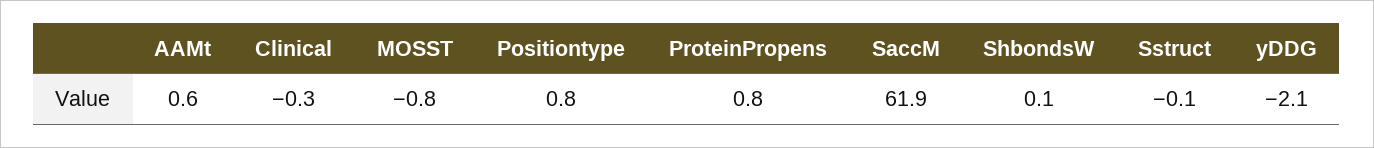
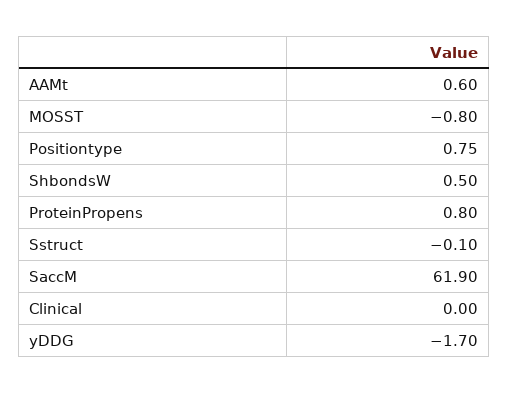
  {
    "AAMt": 0.6,
-   "Clinical": -0.3,
+   "Clinical": 0,
    "MOSST": -0.8,
    "Positiontype": 0.75,
    "ProteinPropens": 0.8,
    "SaccM": 61.9,
-   "ShbondsW": 0.1,
+   "ShbondsW": 0.5,
    "Sstruct": -0.1,
-   "yDDG": -2.1
+   "yDDG": -1.7
  }

